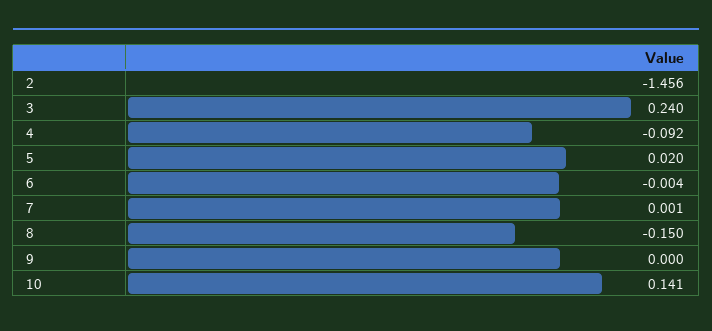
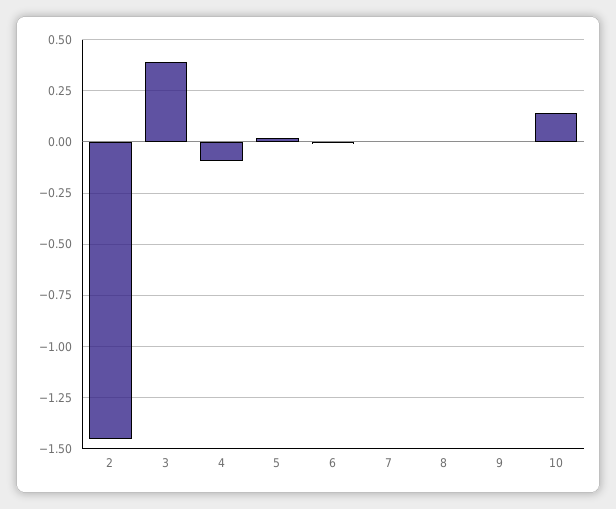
  {
    "2": -1.456,
-   "3": 0.24,
+   "3": 0.4,
    "4": -0.092,
    "5": 0.02,
    "6": -0.004,
    "7": 0.001,
-   "8": -0.15,
+   "8": 0,
    "9": 0,
    "10": 0.141
  }

